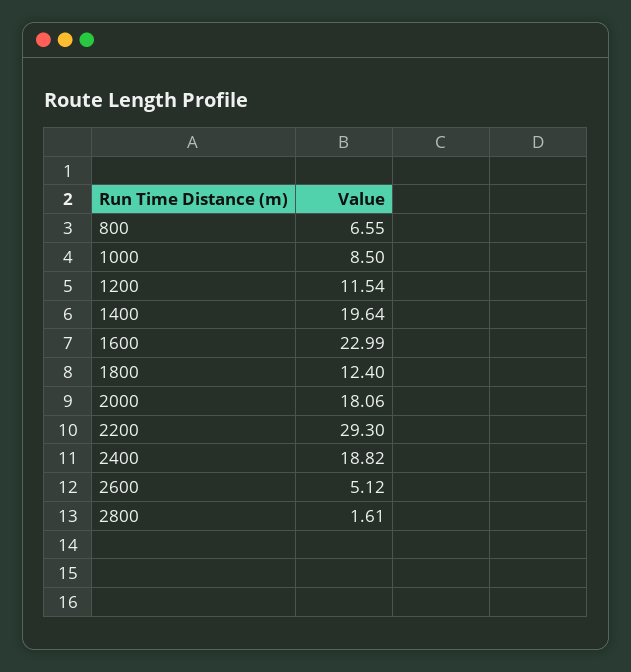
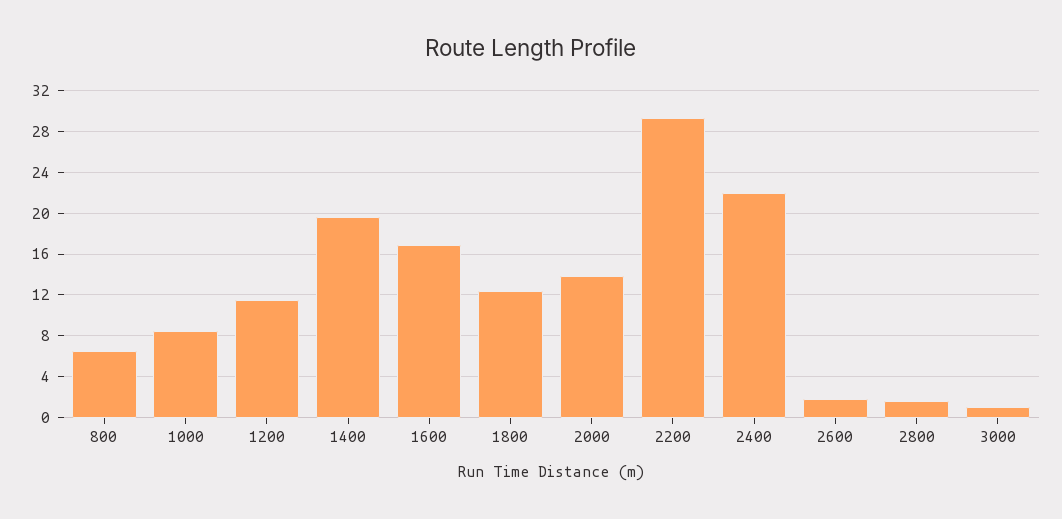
  {
    "800": 6.55,
    "1000": 8.5,
    "1200": 11.54,
    "1400": 19.64,
-   "1600": 22.99,
+   "1600": 17,
    "1800": 12.4,
-   "2000": 18.06,
+   "2000": 14,
    "2200": 29.3,
-   "2400": 18.82,
+   "2400": 22,
-   "2600": 5.12,
+   "2600": 2,
-   "2800": 1.61
+   "2800": 1.61,
+   "3000": 1
  }

